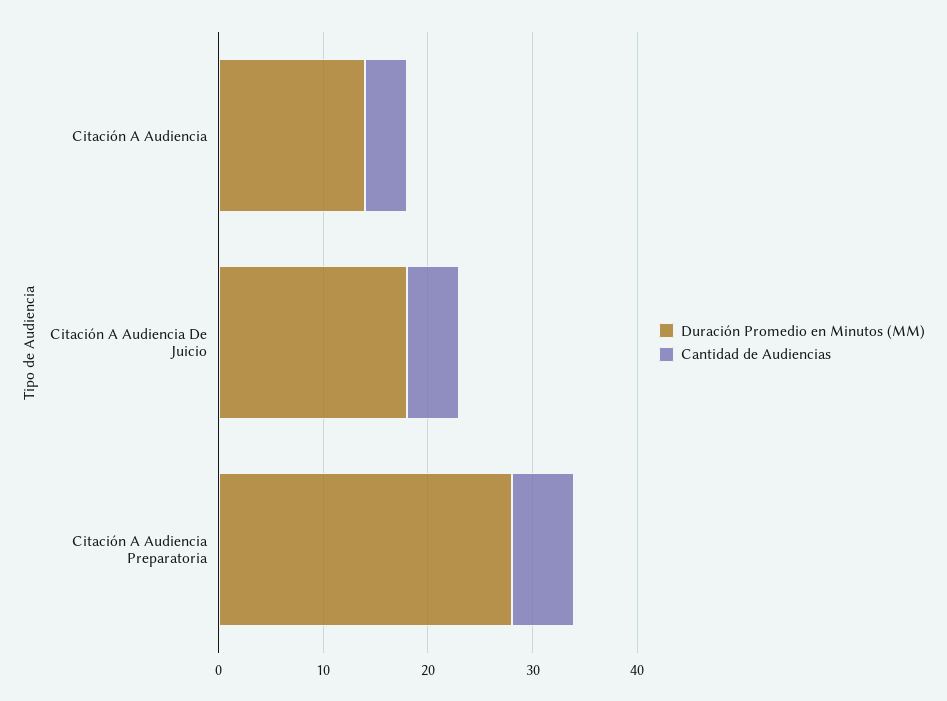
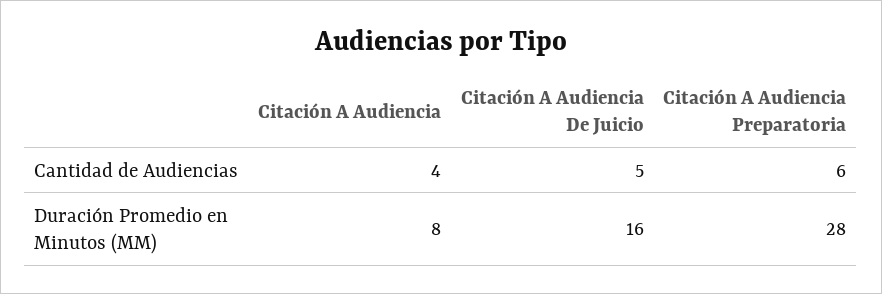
  {
    "Duración Promedio en Minutos (MM)": {
-     "Citación A Audiencia": 14,
+     "Citación A Audiencia": 8,
-     "Citación A Audiencia De Juicio": 18,
+     "Citación A Audiencia De Juicio": 16,
      "Citación A Audiencia Preparatoria": 28
    },
    "Cantidad de Audiencias": {
      "Citación A Audiencia": 4,
      "Citación A Audiencia De Juicio": 5,
      "Citación A Audiencia Preparatoria": 6
    }
  }

